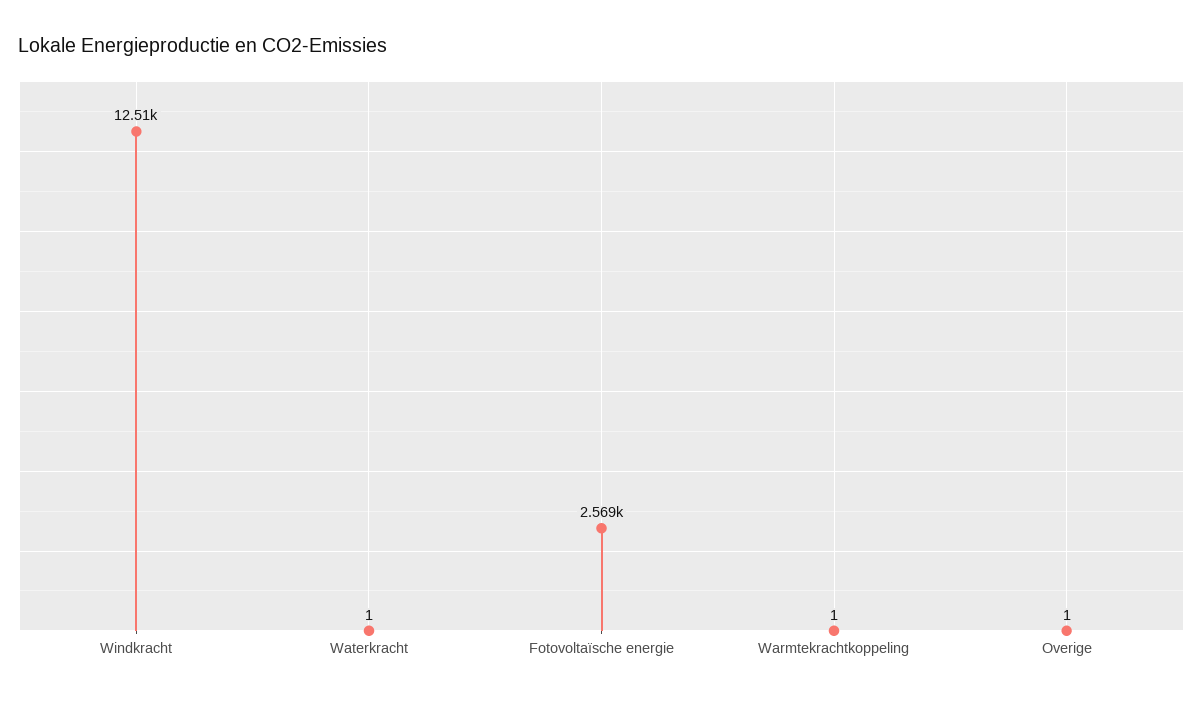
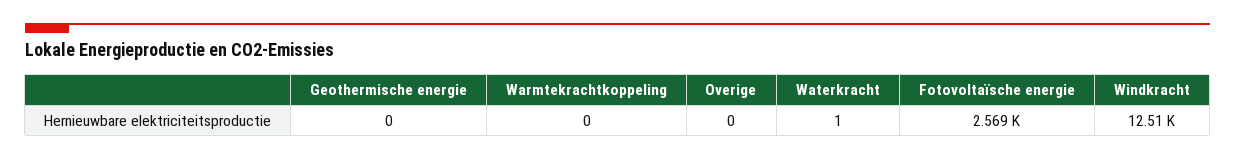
  {
    "Windkracht": 12510,
    "Waterkracht": 1,
    "Fotovoltaïsche energie": 2569,
-   "Warmtekrachtkoppeling": 1,
+   "Warmtekrachtkoppeling": 0,
-   "Overige": 1
+   "Overige": 0,
+   "Geothermische energie": 0
  }

